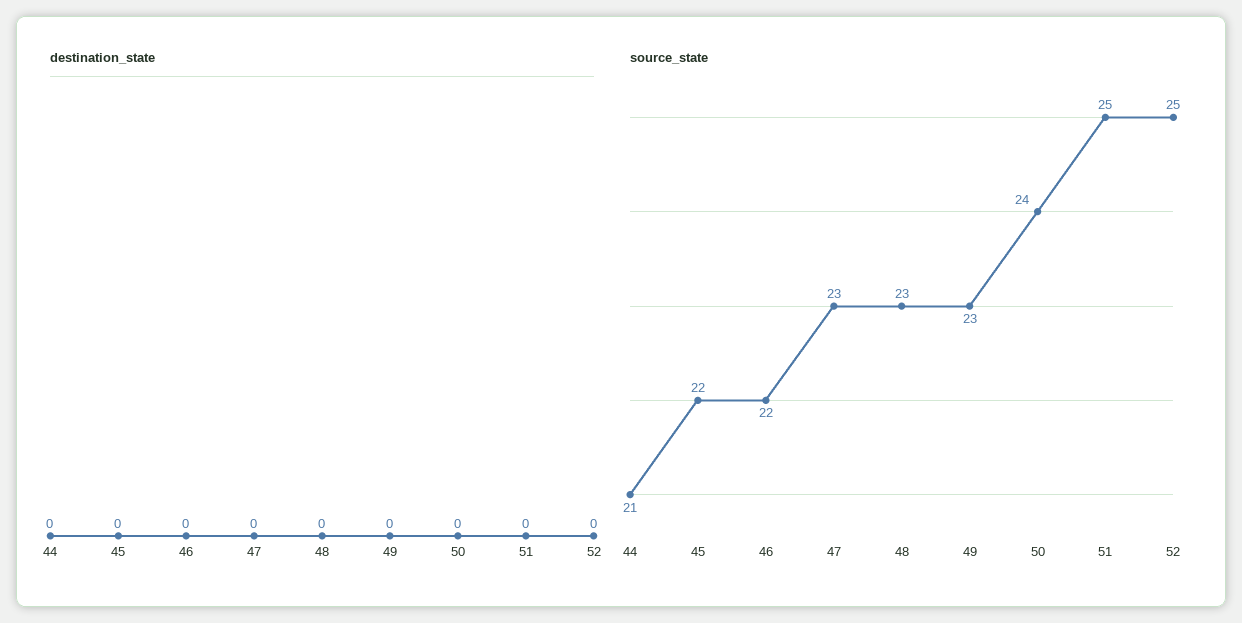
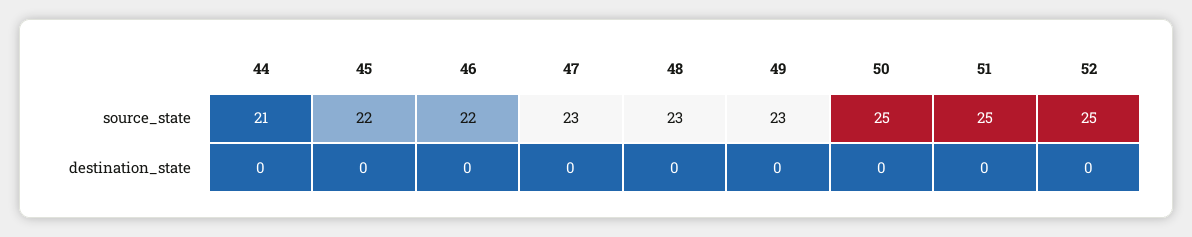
  {
    "destination_state": {
      "44": 0,
      "45": 0,
      "46": 0,
      "47": 0,
      "48": 0,
      "49": 0,
      "50": 0,
      "51": 0,
      "52": 0
    },
    "source_state": {
      "44": 21,
      "45": 22,
      "46": 22,
      "47": 23,
      "48": 23,
      "49": 23,
-     "50": 24,
+     "50": 25,
      "51": 25,
      "52": 25
    }
  }

